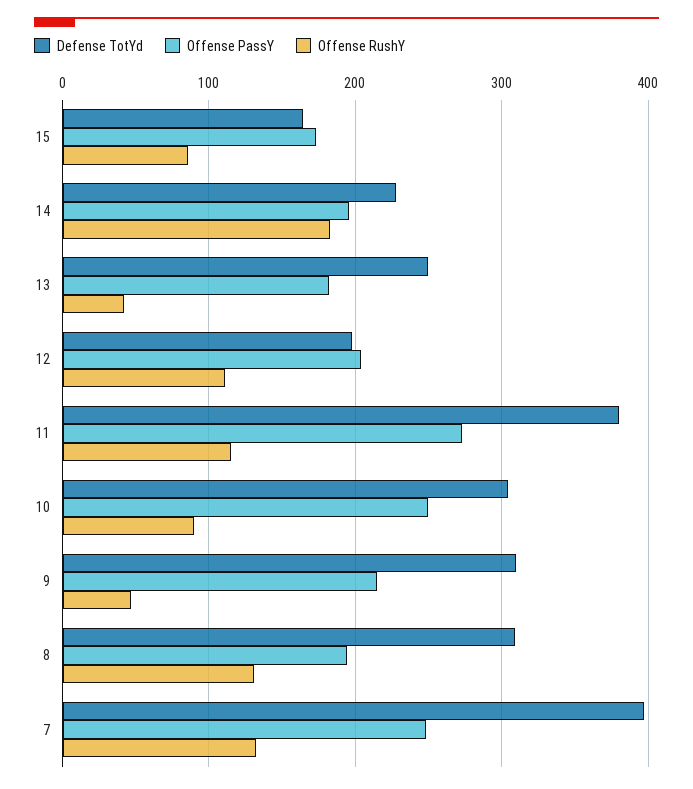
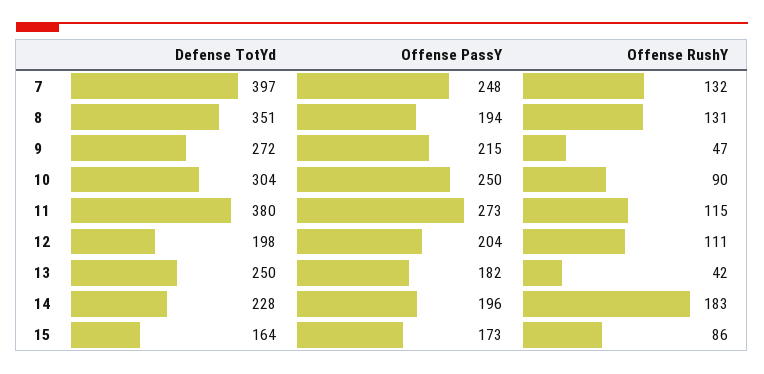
  {
    "Defense TotYd": {
      "15": 164,
      "14": 228,
      "13": 250,
      "12": 198,
      "11": 380,
      "10": 304,
-     "9": 310,
+     "9": 272,
-     "8": 310,
+     "8": 351,
      "7": 397
    },
    "Offense PassY": {
      "15": 173,
      "14": 196,
      "13": 182,
      "12": 204,
      "11": 273,
      "10": 250,
      "9": 215,
      "8": 194,
      "7": 248
    },
    "Offense RushY": {
      "15": 86,
      "14": 183,
      "13": 42,
      "12": 111,
      "11": 115,
      "10": 90,
      "9": 47,
      "8": 131,
      "7": 132
    }
  }

